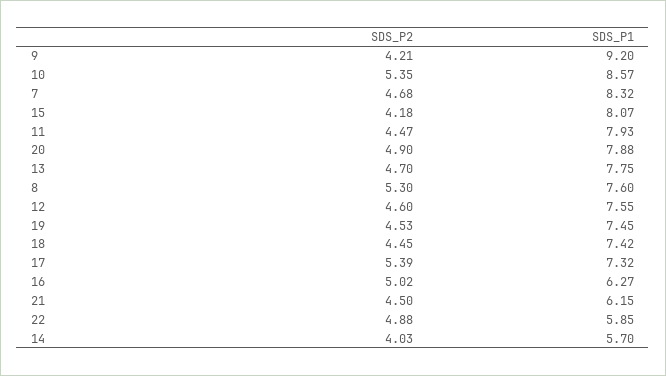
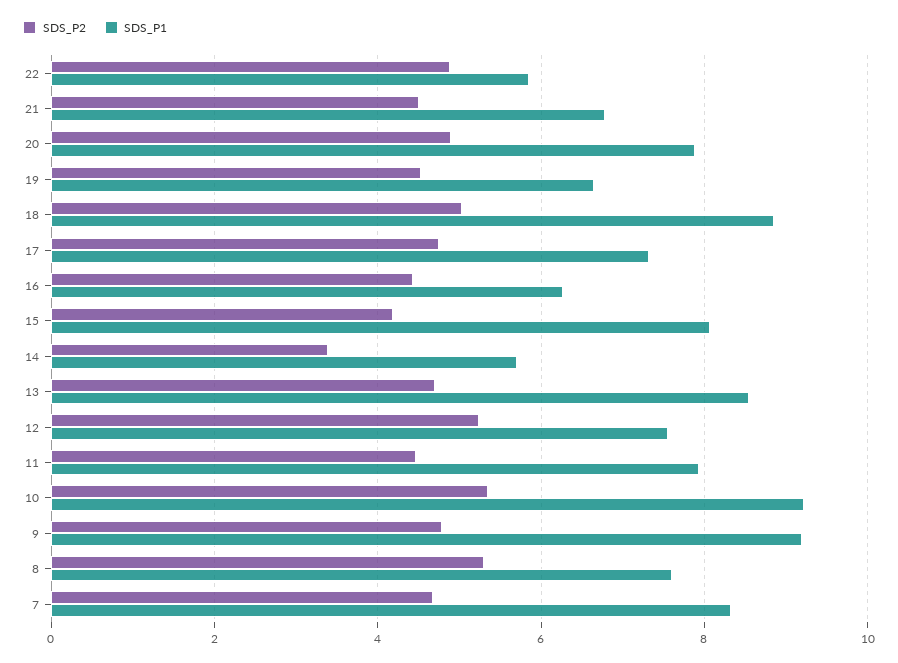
  {
    "SDS_P2": {
-     "9": 4.21,
+     "9": 4.8,
      "10": 5.35,
      "7": 4.68,
      "15": 4.18,
      "11": 4.47,
      "20": 4.9,
      "13": 4.7,
      "8": 5.3,
-     "12": 4.6,
+     "12": 5.2,
      "19": 4.53,
-     "18": 4.45,
+     "18": 5,
-     "17": 5.39,
+     "17": 4.8,
-     "16": 5.02,
+     "16": 4.4,
      "21": 4.5,
      "22": 4.88,
-     "14": 4.03
+     "14": 3.4
    },
    "SDS_P1": {
      "9": 9.2,
-     "10": 8.57,
+     "10": 9.2,
      "7": 8.32,
      "15": 8.07,
      "11": 7.93,
      "20": 7.88,
-     "13": 7.75,
+     "13": 8.6,
      "8": 7.6,
      "12": 7.55,
-     "19": 7.45,
+     "19": 6.6,
-     "18": 7.42,
+     "18": 8.8,
      "17": 7.32,
      "16": 6.27,
-     "21": 6.15,
+     "21": 6.8,
      "22": 5.85,
      "14": 5.7
    }
  }

